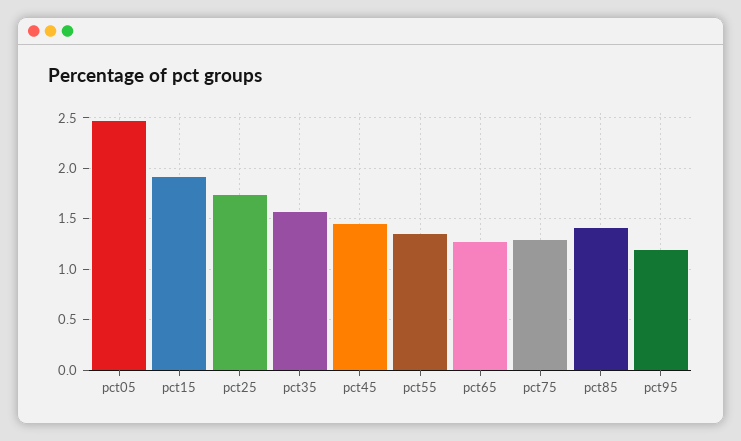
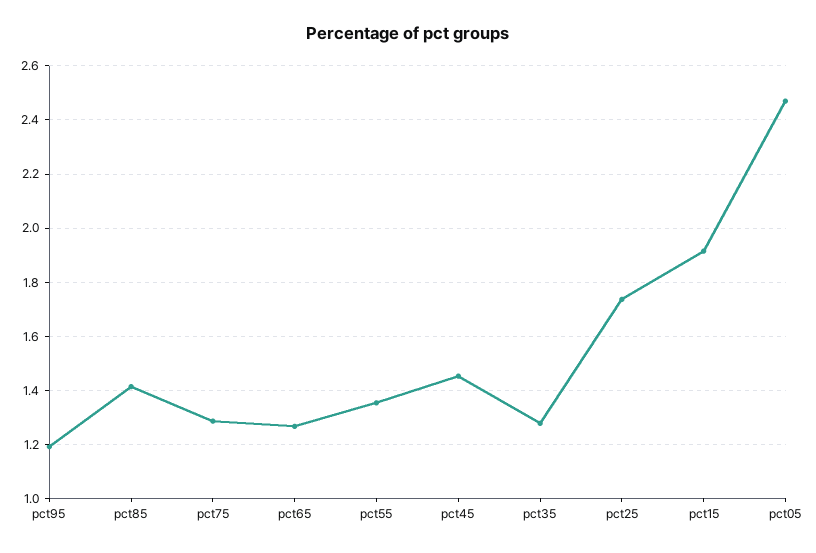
  {
    "pct05": 2.475,
    "pct15": 1.925,
    "pct25": 1.725,
-   "pct35": 1.6,
+   "pct35": 1.275,
    "pct45": 1.45,
    "pct55": 1.35,
    "pct65": 1.275,
    "pct75": 1.275,
    "pct85": 1.425,
    "pct95": 1.2
  }

